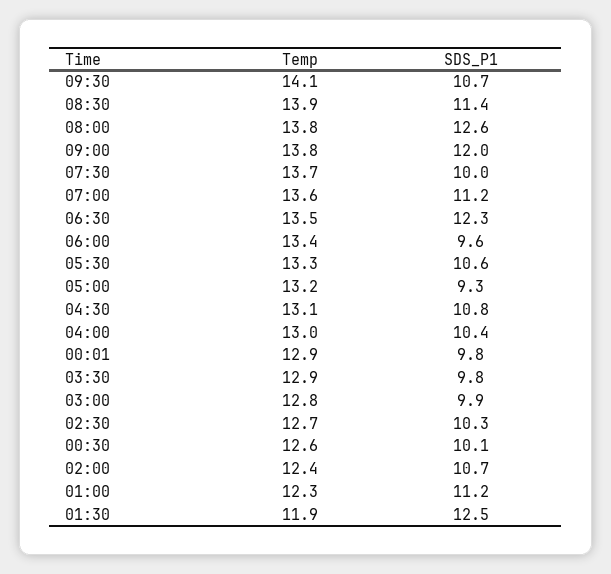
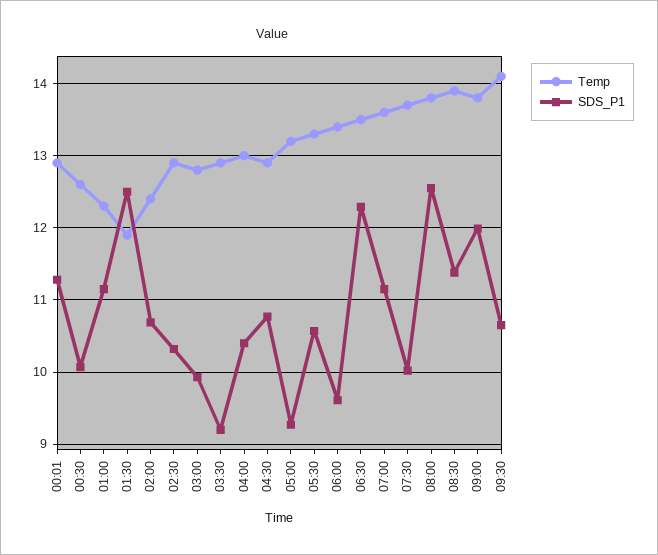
  {
    "Temp": {
      "09:30": 14.1,
      "08:30": 13.9,
      "08:00": 13.8,
      "09:00": 13.8,
      "07:30": 13.7,
      "07:00": 13.6,
      "06:30": 13.5,
      "06:00": 13.4,
      "05:30": 13.3,
      "05:00": 13.2,
-     "04:30": 13.1,
+     "04:30": 12.9,
      "04:00": 13,
      "00:01": 12.9,
      "03:30": 12.9,
      "03:00": 12.8,
-     "02:30": 12.7,
+     "02:30": 12.9,
      "00:30": 12.6,
      "02:00": 12.4,
      "01:00": 12.3,
      "01:30": 11.9
    },
    "SDS_P1": {
      "09:30": 10.7,
      "08:30": 11.4,
      "08:00": 12.6,
      "09:00": 12,
      "07:30": 10,
      "07:00": 11.2,
      "06:30": 12.3,
      "06:00": 9.6,
      "05:30": 10.6,
      "05:00": 9.3,
      "04:30": 10.8,
      "04:00": 10.4,
-     "00:01": 9.8,
+     "00:01": 11.3,
-     "03:30": 9.8,
+     "03:30": 9.2,
      "03:00": 9.9,
      "02:30": 10.3,
      "00:30": 10.1,
      "02:00": 10.7,
      "01:00": 11.2,
      "01:30": 12.5
    }
  }

